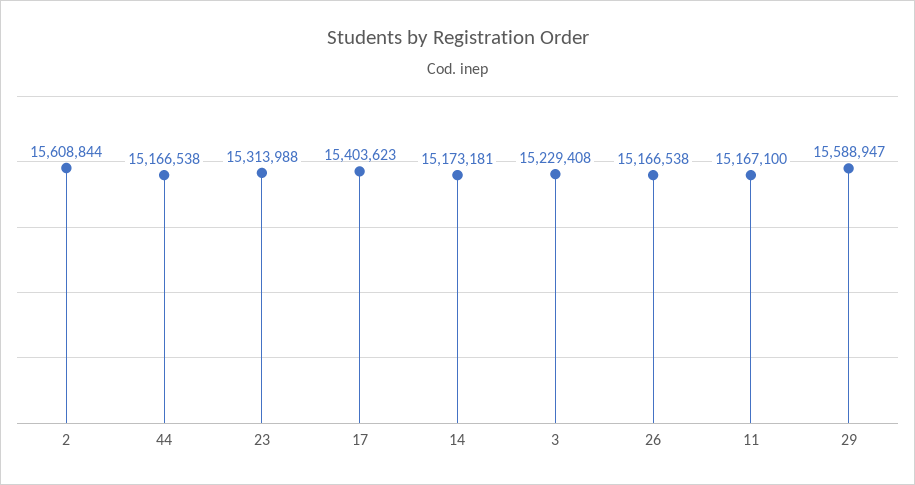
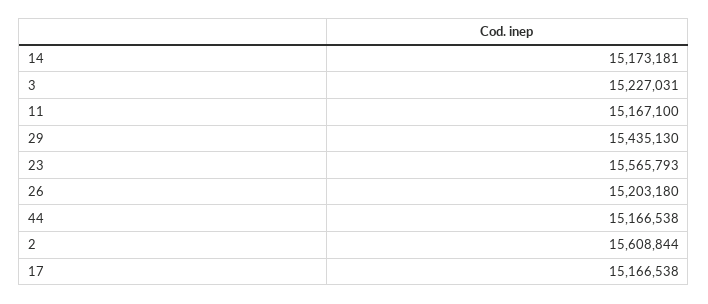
  {
    "2": 15608844,
    "44": 15166538,
-   "23": 15313988,
+   "23": 15565793,
-   "17": 15403623,
+   "17": 15166538,
    "14": 15173181,
-   "3": 15229408,
+   "3": 15227031,
-   "26": 15166538,
+   "26": 15203180,
    "11": 15167100,
-   "29": 15588947
+   "29": 15435130
  }

